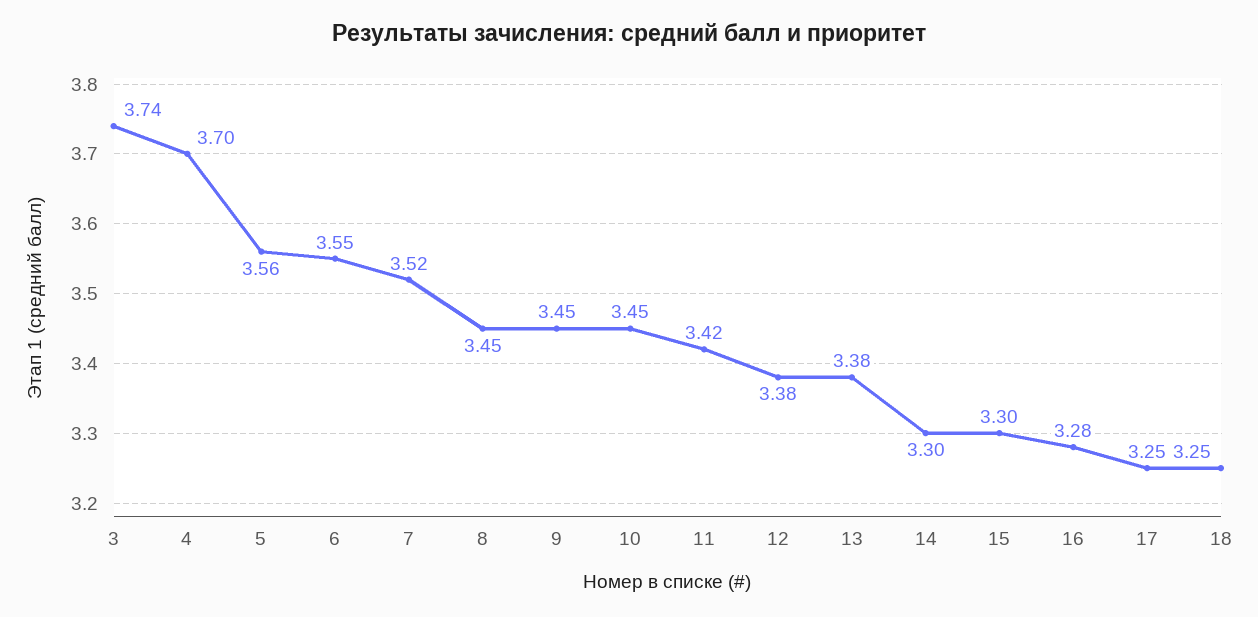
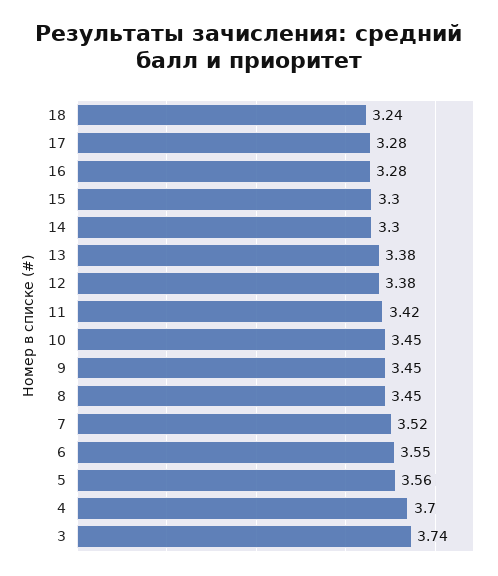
  {
    "3": 3.74,
    "4": 3.7,
    "5": 3.56,
    "6": 3.55,
    "7": 3.52,
    "8": 3.45,
    "9": 3.45,
    "10": 3.45,
    "11": 3.42,
    "12": 3.38,
    "13": 3.38,
    "14": 3.3,
    "15": 3.3,
    "16": 3.28,
-   "17": 3.25,
+   "17": 3.28,
-   "18": 3.25
+   "18": 3.24
  }

